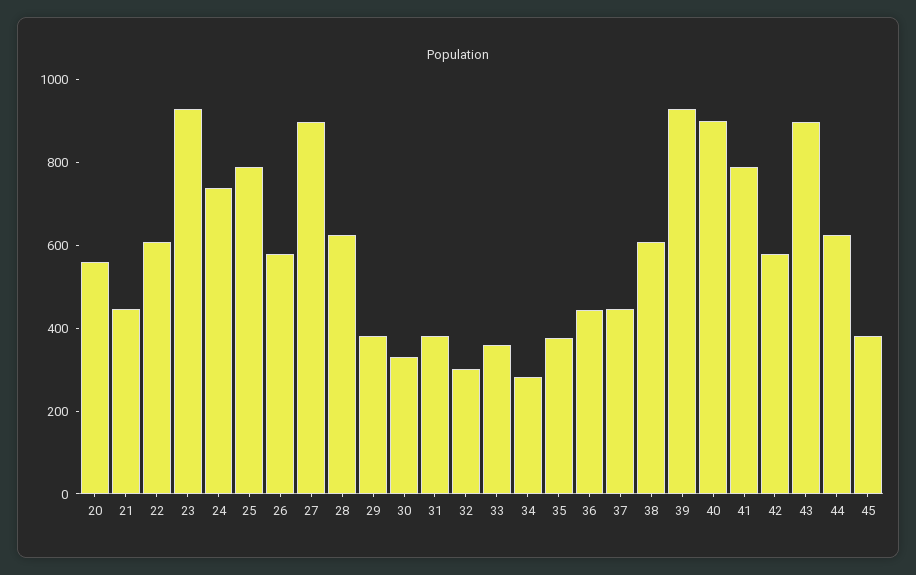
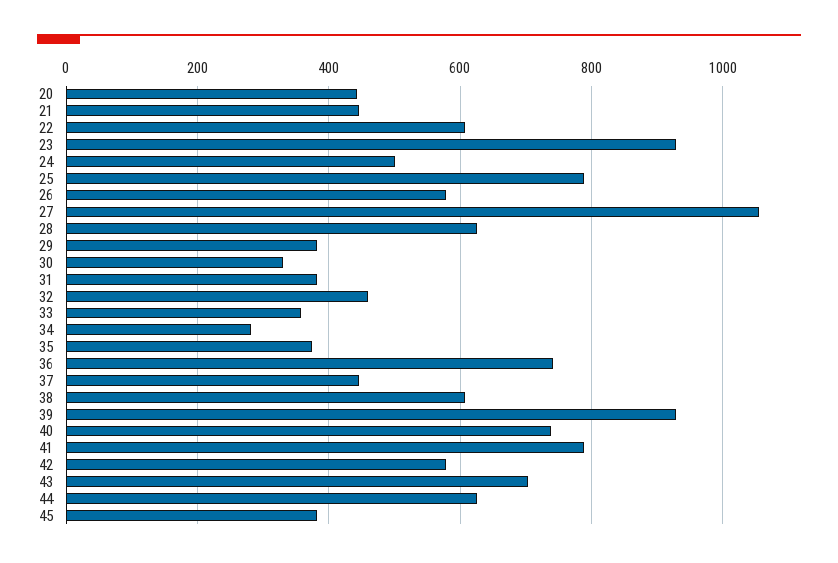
  {
-   "20": 550,
+   "20": 440,
    "21": 440,
    "22": 600,
    "23": 920,
-   "24": 750,
+   "24": 500,
    "25": 780,
    "26": 580,
-   "27": 900,
+   "27": 1060,
    "28": 620,
    "29": 380,
    "30": 340,
    "31": 380,
-   "32": 300,
+   "32": 460,
    "33": 360,
    "34": 280,
    "35": 380,
-   "36": 450,
+   "36": 740,
    "37": 440,
    "38": 600,
    "39": 920,
-   "40": 900,
+   "40": 740,
    "41": 780,
    "42": 580,
-   "43": 900,
+   "43": 700,
    "44": 620,
    "45": 380
  }

